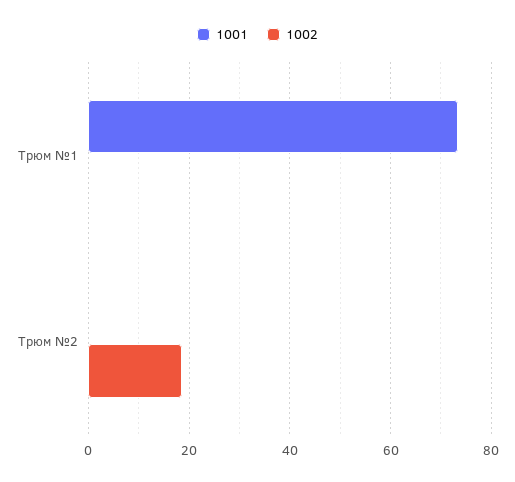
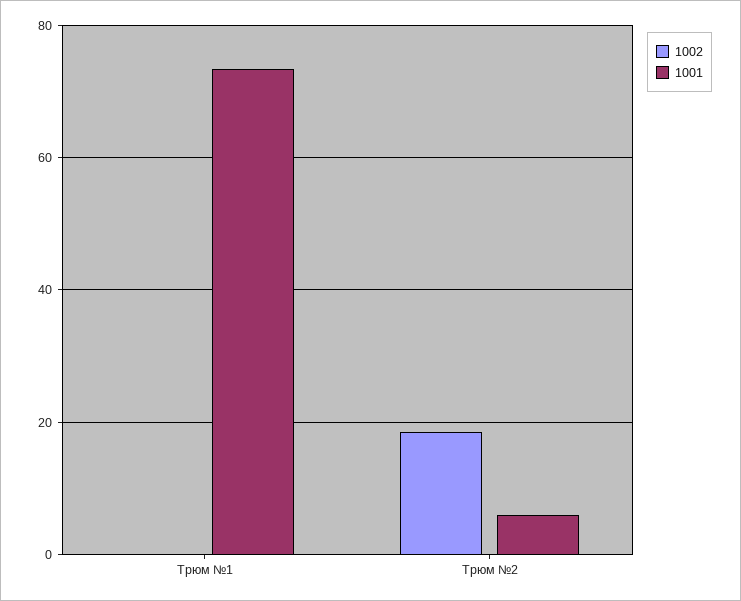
  {
    "1001": {
      "Трюм №1": 74,
-     "Трюм №2": 0
+     "Трюм №2": 6
    },
    "1002": {
      "Трюм №1": 0,
      "Трюм №2": 18
    }
  }

